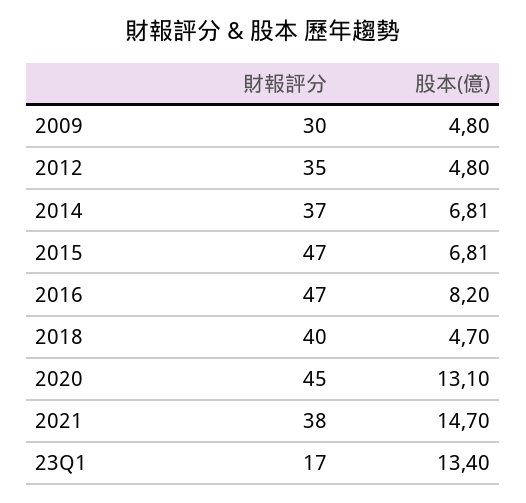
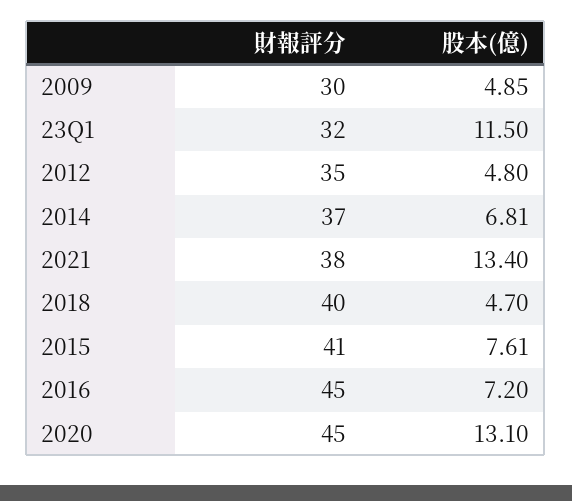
  {
    "財報評分": {
      "2009": 30,
      "2012": 35,
      "2014": 37,
-     "2015": 47,
+     "2015": 41,
-     "2016": 47,
+     "2016": 45,
      "2018": 40,
      "2020": 45,
      "2021": 38,
-     "23Q1": 17
+     "23Q1": 32
    },
    "股本(億)": {
-     "2009": 4.8,
+     "2009": 4.85,
      "2012": 4.8,
      "2014": 6.81,
-     "2015": 6.81,
+     "2015": 7.61,
-     "2016": 8.2,
+     "2016": 7.2,
      "2018": 4.7,
      "2020": 13.1,
-     "2021": 14.7,
+     "2021": 13.4,
-     "23Q1": 13.4
+     "23Q1": 11.5
    }
  }

